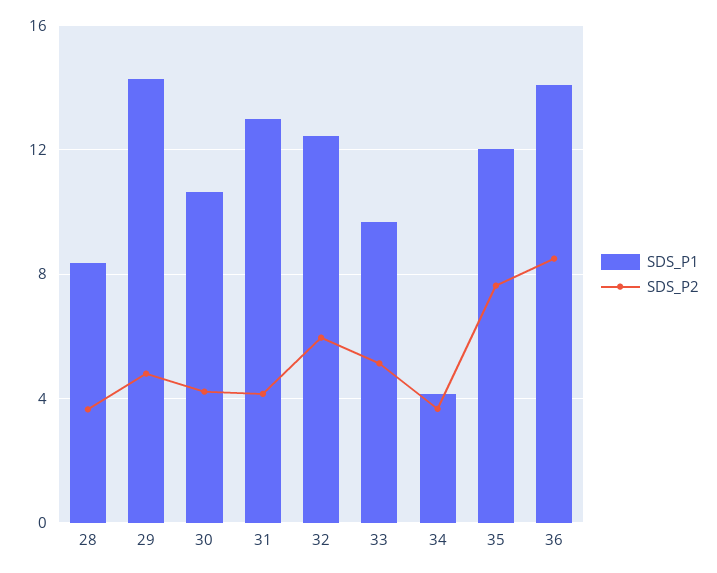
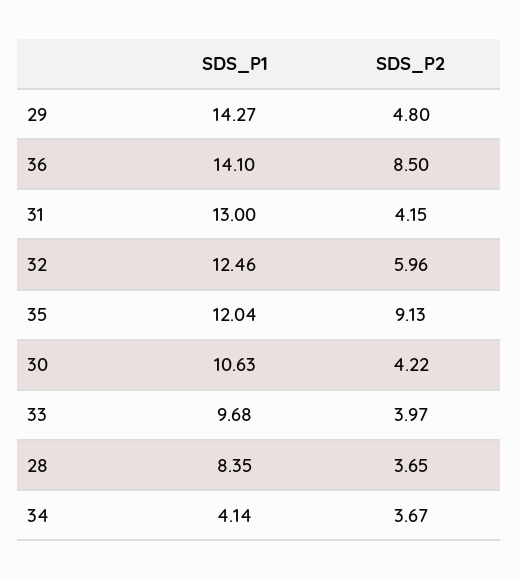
  {
    "SDS_P1": {
      "28": 8.35,
      "29": 14.27,
      "30": 10.63,
      "31": 13,
      "32": 12.46,
      "33": 9.68,
      "34": 4.14,
      "35": 12.04,
      "36": 14.1
    },
    "SDS_P2": {
      "28": 3.65,
      "29": 4.8,
      "30": 4.22,
      "31": 4.15,
      "32": 5.96,
-     "33": 5,
+     "33": 3.97,
      "34": 3.67,
-     "35": 7.5,
+     "35": 9.13,
      "36": 8.5
    }
  }

